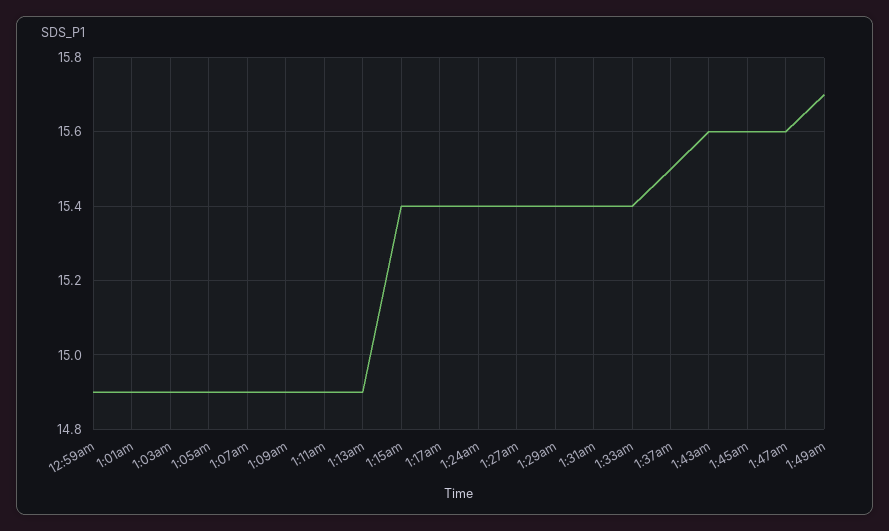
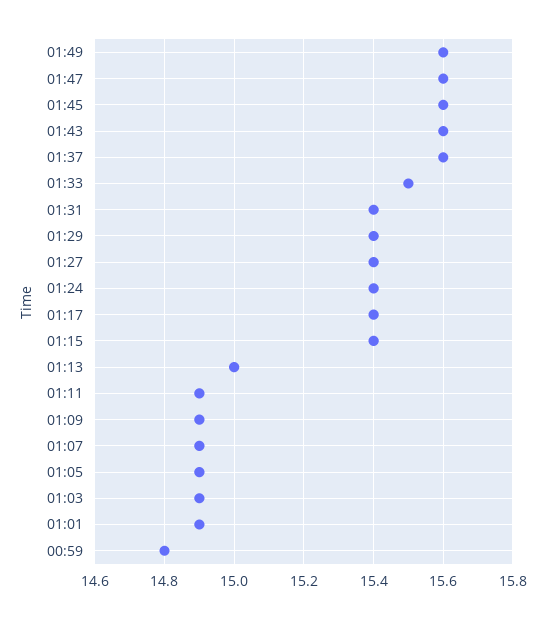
  {
-   "12:59am": 14.9,
+   "12:59am": 14.8,
    "1:01am": 14.9,
    "1:03am": 14.9,
    "1:05am": 14.9,
    "1:07am": 14.9,
    "1:09am": 14.9,
    "1:11am": 14.9,
-   "1:13am": 14.9,
+   "1:13am": 15,
    "1:15am": 15.4,
    "1:17am": 15.4,
    "1:24am": 15.4,
    "1:27am": 15.4,
    "1:29am": 15.4,
    "1:31am": 15.4,
-   "1:33am": 15.4,
+   "1:33am": 15.5,
-   "1:37am": 15.5,
+   "1:37am": 15.6,
    "1:43am": 15.6,
    "1:45am": 15.6,
    "1:47am": 15.6,
-   "1:49am": 15.7
+   "1:49am": 15.6
  }

